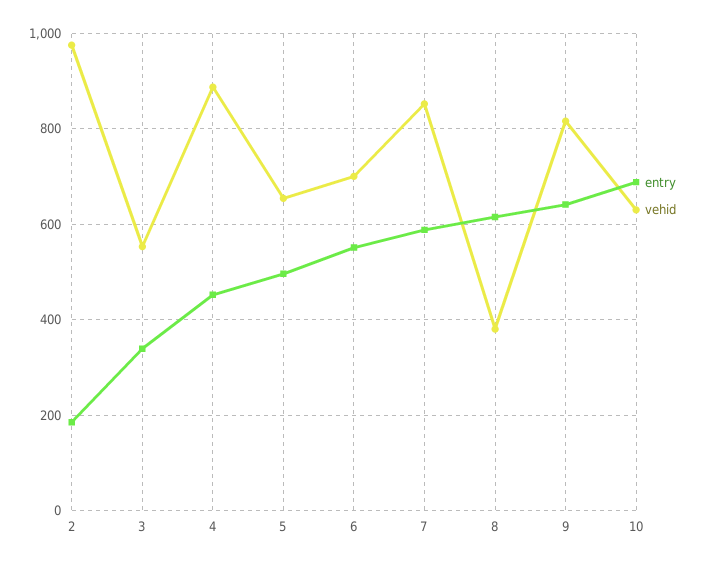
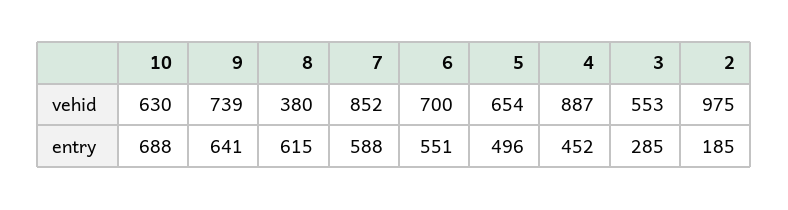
  {
    "entry": {
      "2": 185,
-     "3": 340,
+     "3": 285,
      "4": 452,
      "5": 496,
      "6": 551,
      "7": 588,
      "8": 615,
      "9": 641,
      "10": 688
    },
    "vehid": {
      "2": 975,
      "3": 553,
      "4": 887,
      "5": 654,
      "6": 700,
      "7": 852,
      "8": 380,
-     "9": 820,
+     "9": 739,
      "10": 630
    }
  }

